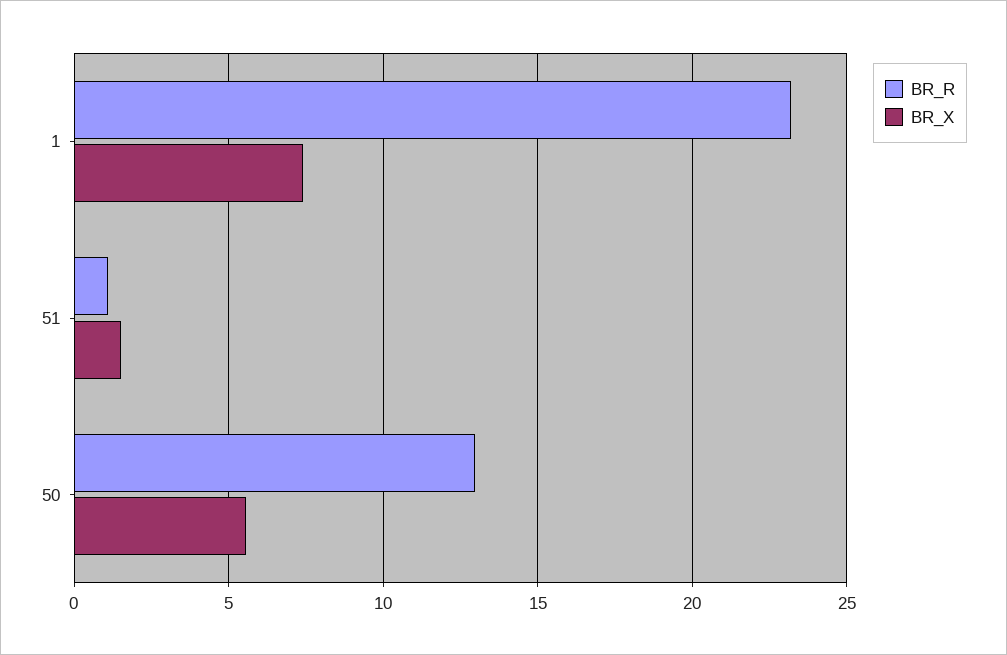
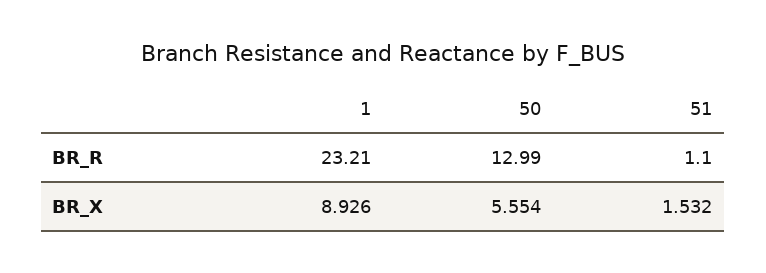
  {
    "BR_R": {
      "1": 23.21,
      "51": 1.1,
      "50": 12.99
    },
    "BR_X": {
-     "1": 7.5,
+     "1": 8.926,
      "51": 1.532,
      "50": 5.554
    }
  }

